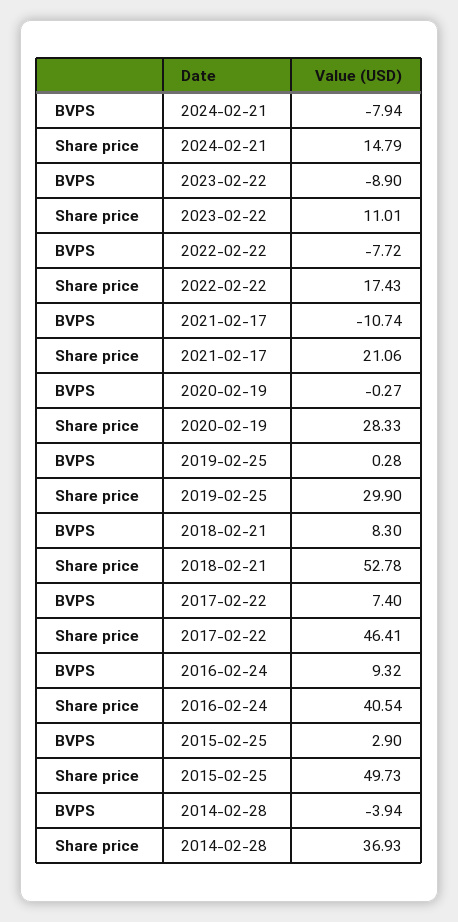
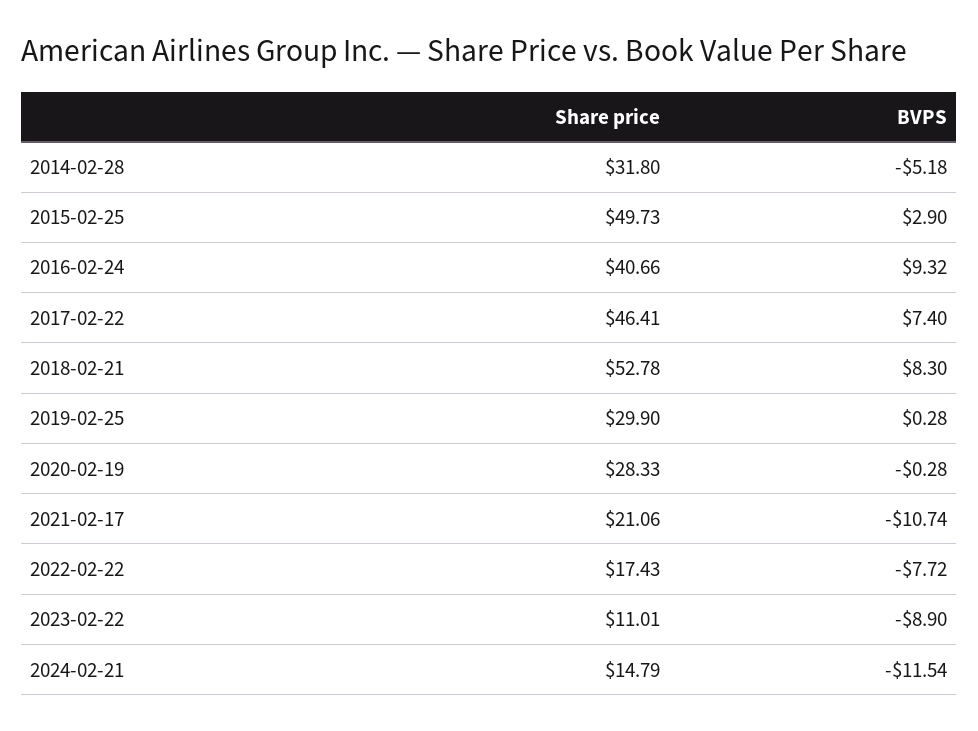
  {
    "BVPS": {
-     "2024-02-21": -7.94,
+     "2024-02-21": -11.54,
      "2023-02-22": -8.9,
      "2022-02-22": -7.72,
      "2021-02-17": -10.74,
-     "2020-02-19": -0.27,
+     "2020-02-19": -0.28,
      "2019-02-25": 0.28,
      "2018-02-21": 8.3,
      "2017-02-22": 7.4,
      "2016-02-24": 9.32,
      "2015-02-25": 2.9,
-     "2014-02-28": -3.94
+     "2014-02-28": -5.18
    },
    "Share price": {
      "2024-02-21": 14.79,
      "2023-02-22": 11.01,
      "2022-02-22": 17.43,
      "2021-02-17": 21.06,
      "2020-02-19": 28.33,
      "2019-02-25": 29.9,
      "2018-02-21": 52.78,
      "2017-02-22": 46.41,
-     "2016-02-24": 40.54,
+     "2016-02-24": 40.66,
      "2015-02-25": 49.73,
-     "2014-02-28": 36.93
+     "2014-02-28": 31.8
    }
  }

